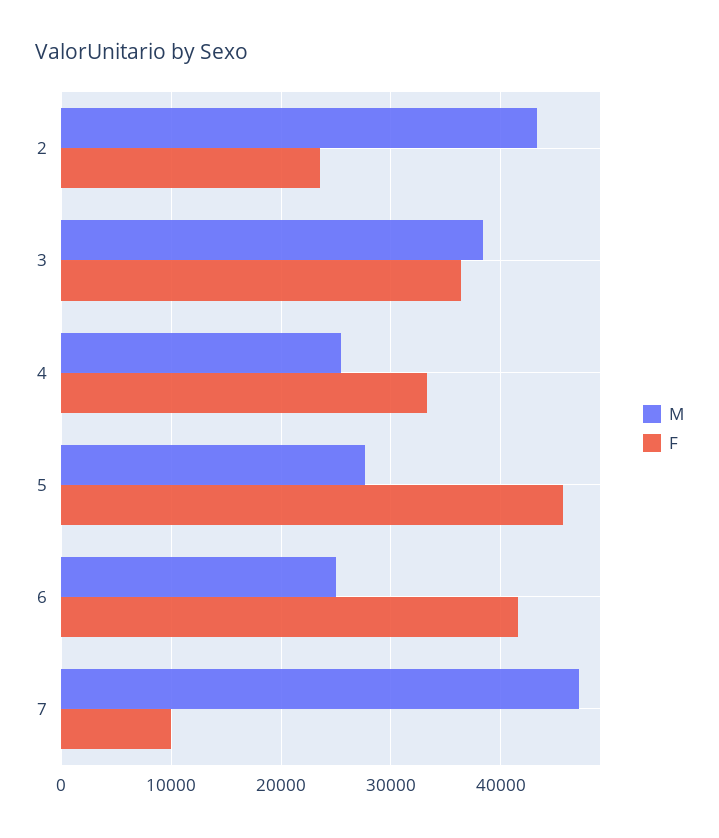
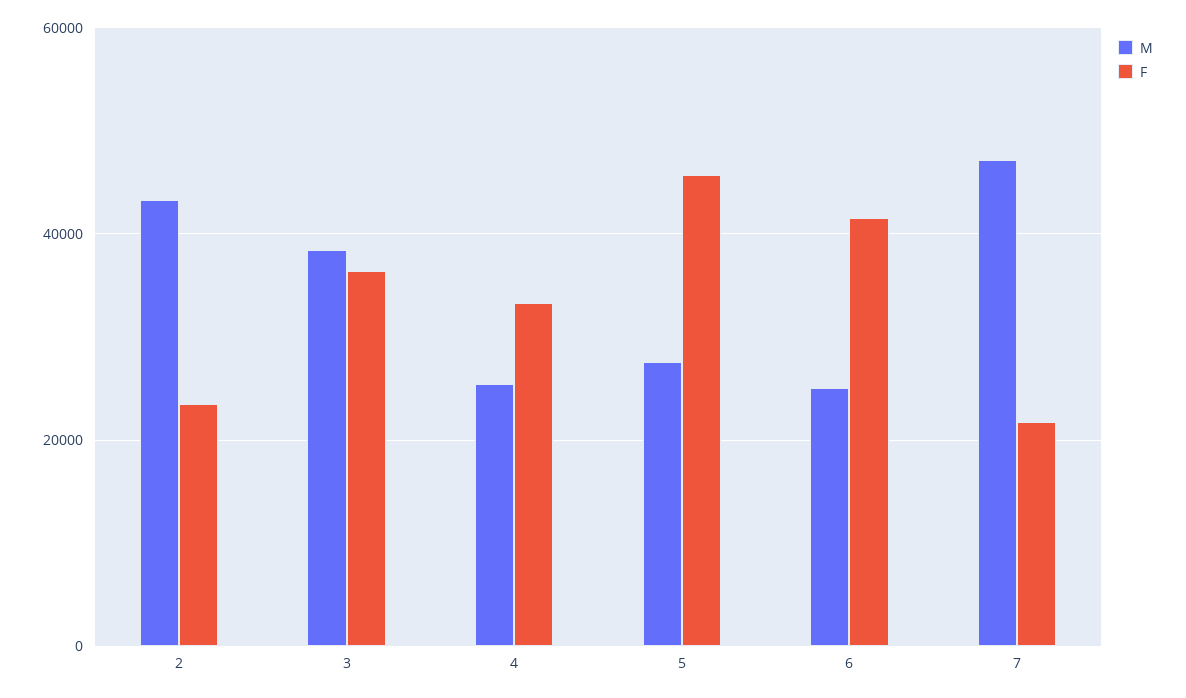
  {
    "M": {
      "2": 43000,
      "3": 38000,
      "4": 25000,
      "5": 28000,
      "6": 25000,
      "7": 47000
    },
    "F": {
      "2": 24000,
      "3": 36000,
      "4": 33000,
      "5": 46000,
      "6": 42000,
-     "7": 10000
+     "7": 22000
    }
  }

